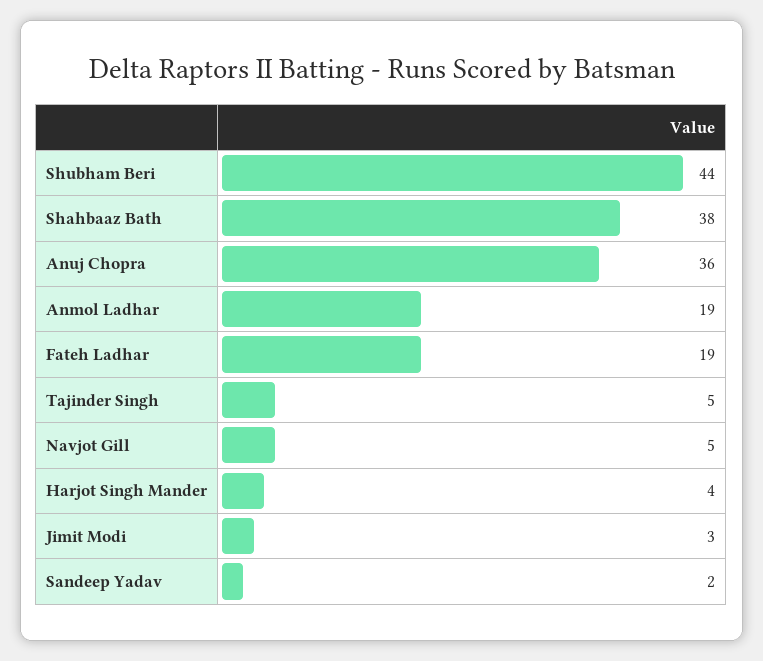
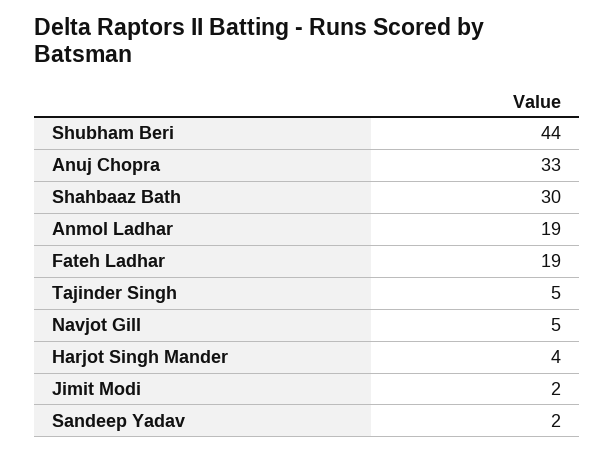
  {
    "Shubham Beri": 44,
-   "Shahbaaz Bath": 38,
+   "Shahbaaz Bath": 30,
-   "Anuj Chopra": 36,
+   "Anuj Chopra": 33,
    "Anmol Ladhar": 19,
    "Fateh Ladhar": 19,
    "Tajinder Singh": 5,
    "Navjot Gill": 5,
    "Harjot Singh Mander": 4,
-   "Jimit Modi": 3,
+   "Jimit Modi": 2,
    "Sandeep Yadav": 2
  }

